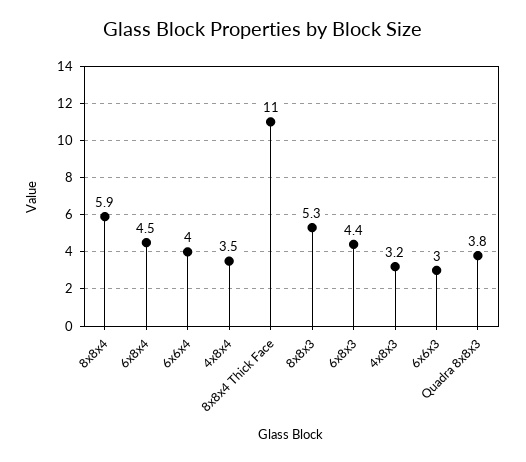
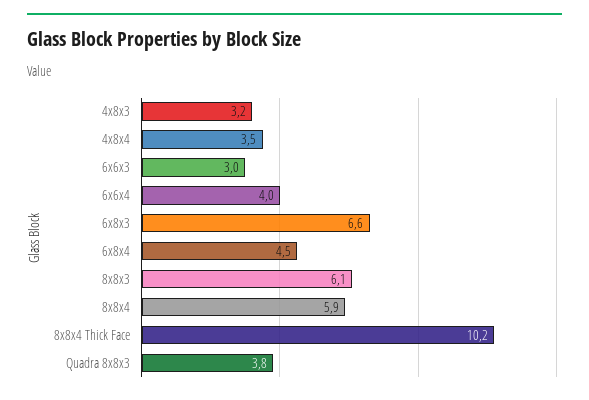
  {
    "8x8x4": 5.9,
    "6x8x4": 4.5,
    "6x6x4": 4,
    "4x8x4": 3.5,
-   "8x8x4 Thick Face": 11,
+   "8x8x4 Thick Face": 10.2,
-   "8x8x3": 5.3,
+   "8x8x3": 6.1,
-   "6x8x3": 4.4,
+   "6x8x3": 6.6,
    "4x8x3": 3.2,
    "6x6x3": 3,
    "Quadra 8x8x3": 3.8
  }

